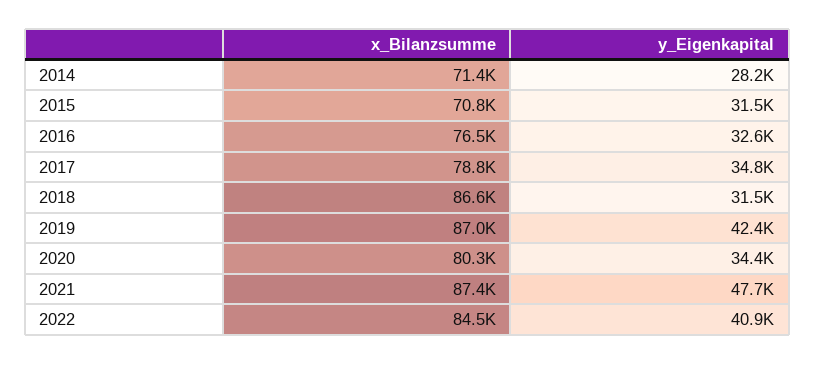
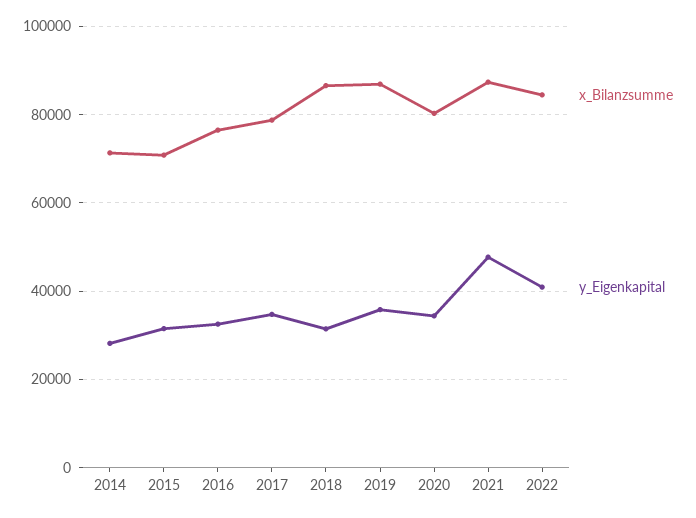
  {
    "x_Bilanzsumme": {
      "2014": 71400,
      "2015": 70800,
      "2016": 76500,
      "2017": 78800,
      "2018": 86600,
      "2019": 87000,
      "2020": 80300,
      "2021": 87400,
      "2022": 84500
    },
    "y_Eigenkapital": {
      "2014": 28200,
      "2015": 31500,
      "2016": 32600,
      "2017": 34800,
      "2018": 31500,
-     "2019": 42400,
+     "2019": 36000,
      "2020": 34400,
      "2021": 47700,
      "2022": 40900
    }
  }

